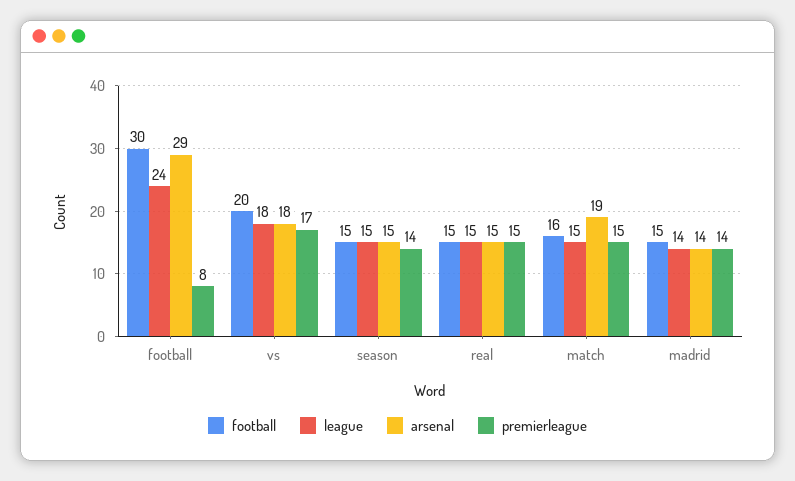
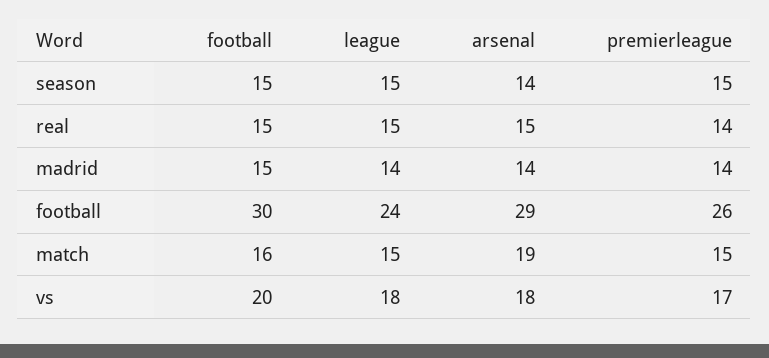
  {
    "football": {
      "football": 30,
      "vs": 20,
      "season": 15,
      "real": 15,
      "match": 16,
      "madrid": 15
    },
    "league": {
      "football": 24,
      "vs": 18,
      "season": 15,
      "real": 15,
      "match": 15,
      "madrid": 14
    },
    "arsenal": {
      "football": 29,
      "vs": 18,
-     "season": 15,
+     "season": 14,
      "real": 15,
      "match": 19,
      "madrid": 14
    },
    "premierleague": {
-     "football": 8,
+     "football": 26,
      "vs": 17,
-     "season": 14,
+     "season": 15,
-     "real": 15,
+     "real": 14,
      "match": 15,
      "madrid": 14
    }
  }

